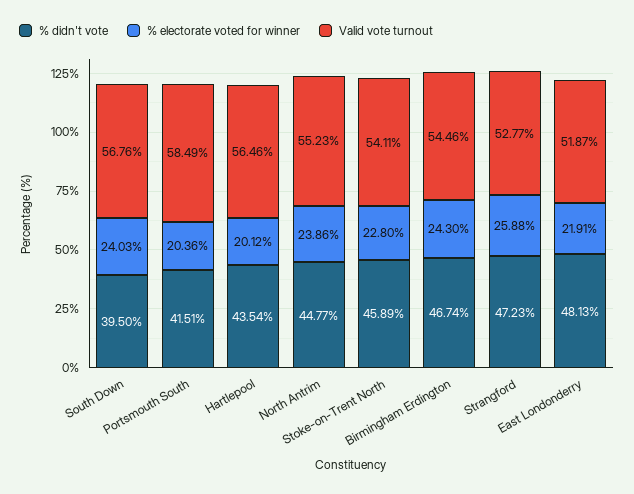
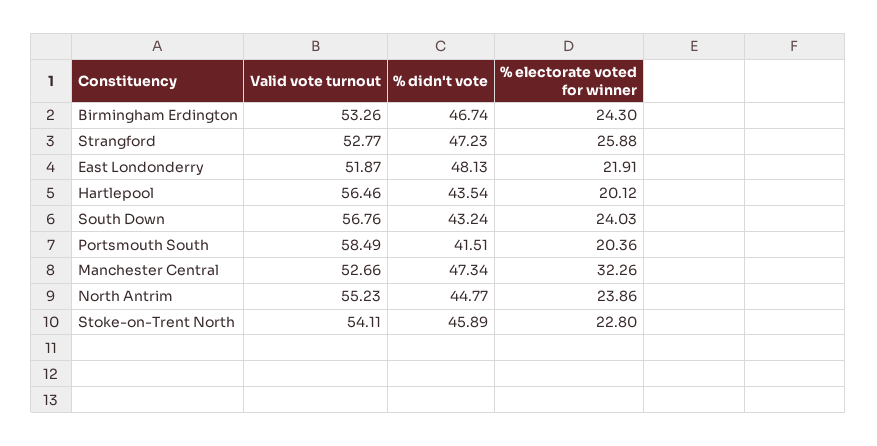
  {
    "% didn't vote": {
-     "South Down": 39.5,
+     "South Down": 43.24,
      "Portsmouth South": 41.51,
      "Hartlepool": 43.54,
      "North Antrim": 44.77,
      "Stoke-on-Trent North": 45.89,
      "Birmingham Erdington": 46.74,
      "Strangford": 47.23,
-     "East Londonderry": 48.13
+     "East Londonderry": 48.13,
+     "Manchester Central": 47.34
    },
    "% electorate voted for winner": {
      "South Down": 24.03,
      "Portsmouth South": 20.36,
      "Hartlepool": 20.12,
      "North Antrim": 23.86,
      "Stoke-on-Trent North": 22.8,
      "Birmingham Erdington": 24.3,
      "Strangford": 25.88,
-     "East Londonderry": 21.91
+     "East Londonderry": 21.91,
+     "Manchester Central": 32.26
    },
    "Valid vote turnout": {
      "South Down": 56.76,
      "Portsmouth South": 58.49,
      "Hartlepool": 56.46,
      "North Antrim": 55.23,
      "Stoke-on-Trent North": 54.11,
-     "Birmingham Erdington": 54.46,
+     "Birmingham Erdington": 53.26,
      "Strangford": 52.77,
-     "East Londonderry": 51.87
+     "East Londonderry": 51.87,
+     "Manchester Central": 52.66
    }
  }

